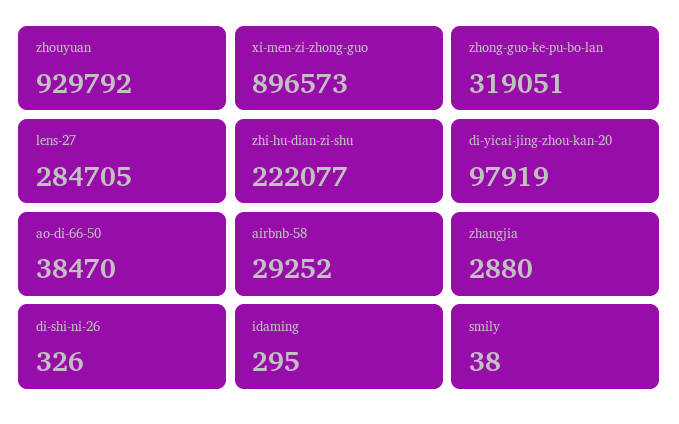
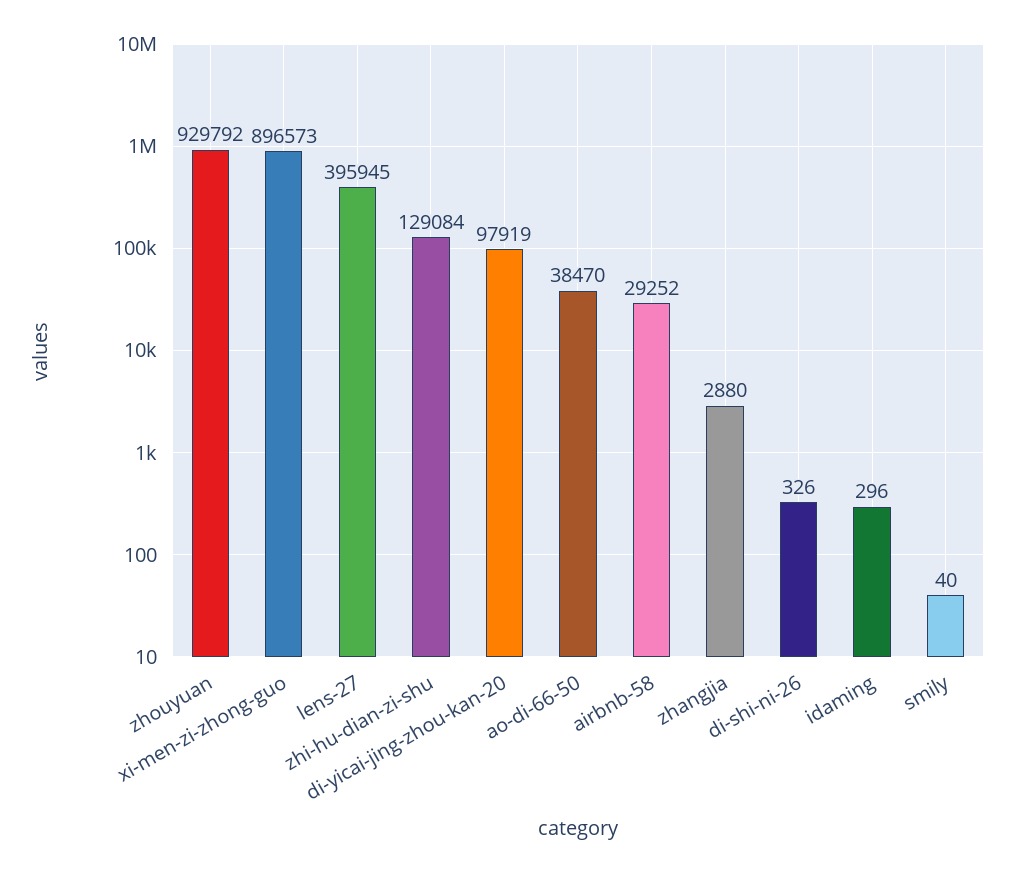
  {
    "zhouyuan": 929792,
    "xi-men-zi-zhong-guo": 896573,
-   "zhong-guo-ke-pu-bo-lan": 319051,
-   "lens-27": 284705,
+   "lens-27": 395945,
-   "zhi-hu-dian-zi-shu": 222077,
+   "zhi-hu-dian-zi-shu": 129084,
    "di-yicai-jing-zhou-kan-20": 97919,
    "ao-di-66-50": 38470,
    "airbnb-58": 29252,
    "zhangjia": 2880,
    "di-shi-ni-26": 326,
-   "idaming": 295,
+   "idaming": 296,
-   "smily": 38
+   "smily": 40
  }

